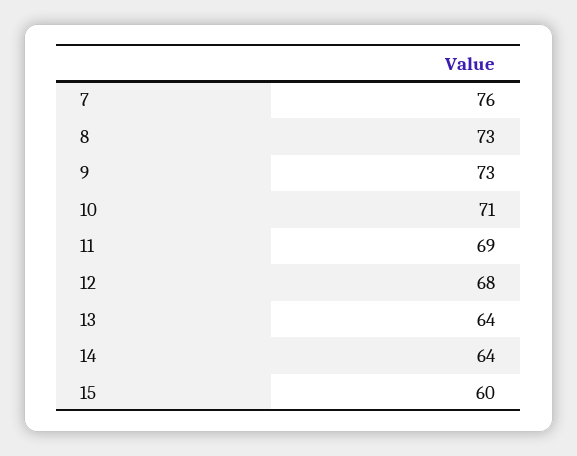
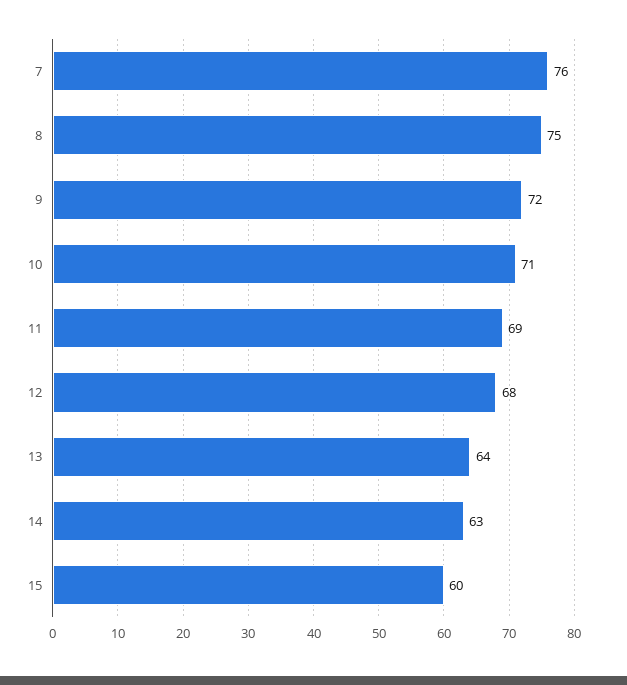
  {
    "7": 76,
-   "8": 73,
+   "8": 75,
-   "9": 73,
+   "9": 72,
    "10": 71,
    "11": 69,
    "12": 68,
    "13": 64,
-   "14": 64,
+   "14": 63,
    "15": 60
  }

